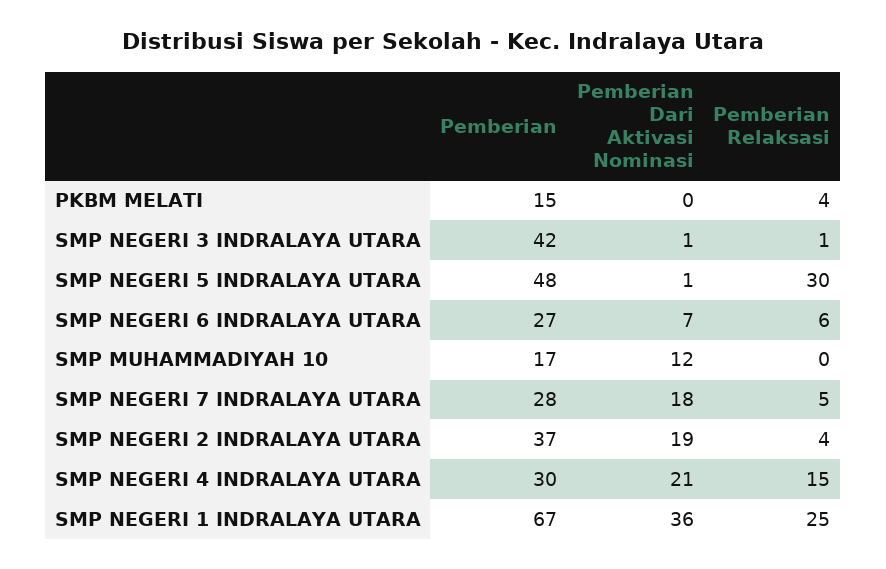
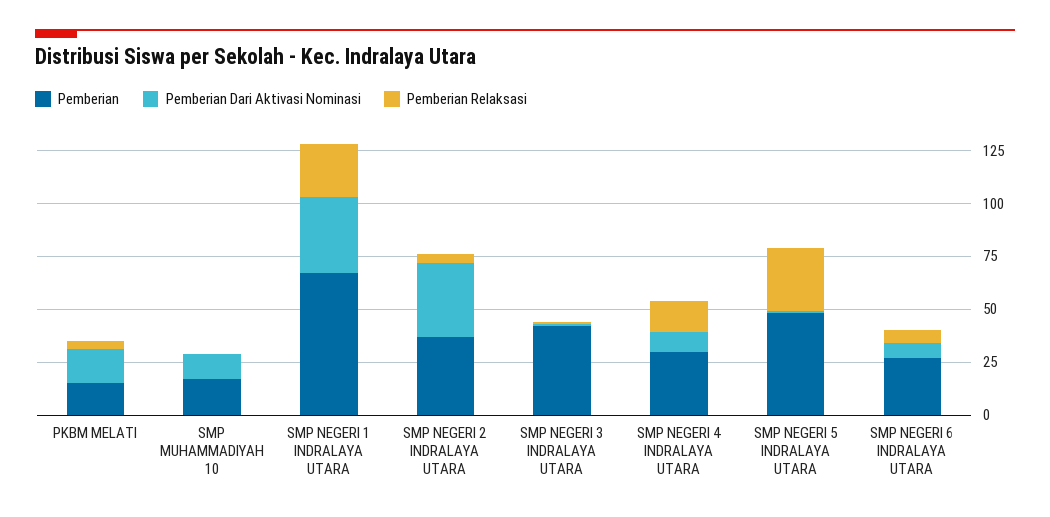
  {
    "Pemberian": {
      "PKBM MELATI": 15,
      "SMP NEGERI 3 INDRALAYA UTARA": 42,
      "SMP NEGERI 5 INDRALAYA UTARA": 48,
      "SMP NEGERI 6 INDRALAYA UTARA": 27,
      "SMP MUHAMMADIYAH 10": 17,
-     "SMP NEGERI 7 INDRALAYA UTARA": 28,
      "SMP NEGERI 2 INDRALAYA UTARA": 37,
      "SMP NEGERI 4 INDRALAYA UTARA": 30,
      "SMP NEGERI 1 INDRALAYA UTARA": 67
    },
    "Pemberian Dari Aktivasi Nominasi": {
-     "PKBM MELATI": 0,
+     "PKBM MELATI": 15,
      "SMP NEGERI 3 INDRALAYA UTARA": 1,
      "SMP NEGERI 5 INDRALAYA UTARA": 1,
      "SMP NEGERI 6 INDRALAYA UTARA": 7,
      "SMP MUHAMMADIYAH 10": 12,
-     "SMP NEGERI 7 INDRALAYA UTARA": 18,
-     "SMP NEGERI 2 INDRALAYA UTARA": 19,
+     "SMP NEGERI 2 INDRALAYA UTARA": 35,
-     "SMP NEGERI 4 INDRALAYA UTARA": 21,
+     "SMP NEGERI 4 INDRALAYA UTARA": 10,
      "SMP NEGERI 1 INDRALAYA UTARA": 36
    },
    "Pemberian Relaksasi": {
      "PKBM MELATI": 4,
      "SMP NEGERI 3 INDRALAYA UTARA": 1,
      "SMP NEGERI 5 INDRALAYA UTARA": 30,
      "SMP NEGERI 6 INDRALAYA UTARA": 6,
      "SMP MUHAMMADIYAH 10": 0,
-     "SMP NEGERI 7 INDRALAYA UTARA": 5,
      "SMP NEGERI 2 INDRALAYA UTARA": 4,
      "SMP NEGERI 4 INDRALAYA UTARA": 15,
      "SMP NEGERI 1 INDRALAYA UTARA": 25
    }
  }

